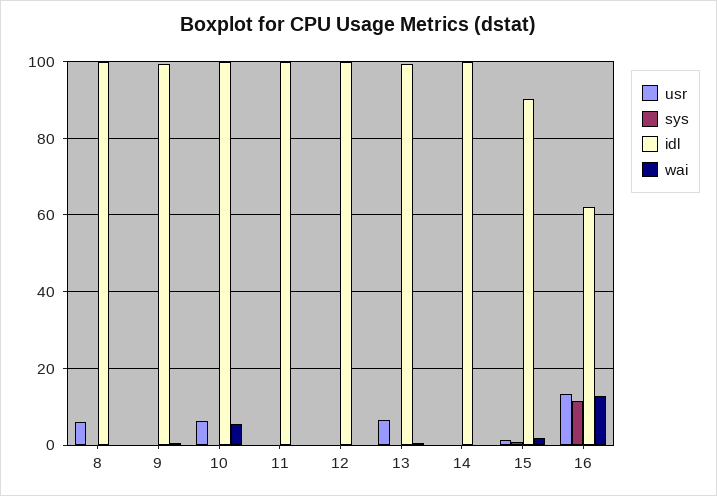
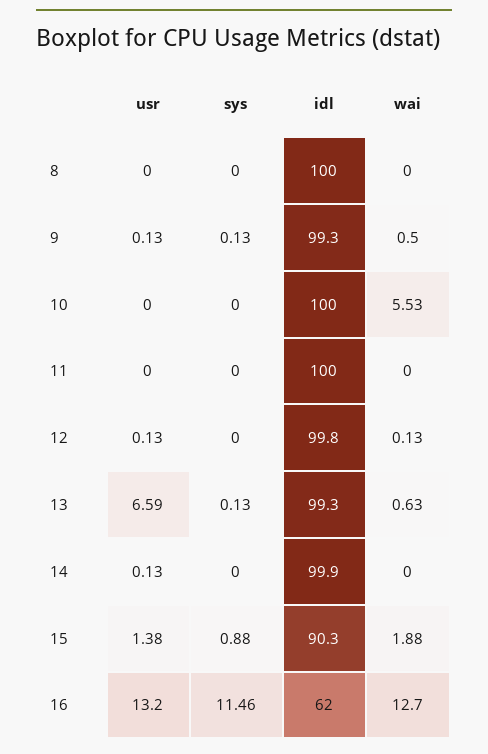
  {
    "usr": {
-     "8": 6,
+     "8": 0,
      "9": 0.13,
-     "10": 6,
+     "10": 0,
      "11": 0,
      "12": 0.13,
      "13": 6.59,
      "14": 0.13,
      "15": 1.38,
      "16": 13.2
    },
    "sys": {
      "8": 0,
      "9": 0.13,
      "10": 0,
      "11": 0,
      "12": 0,
      "13": 0.13,
      "14": 0,
      "15": 0.88,
      "16": 11.46
    },
    "idl": {
      "8": 100,
      "9": 99.3,
      "10": 100,
      "11": 100,
      "12": 99.8,
      "13": 99.3,
      "14": 99.9,
      "15": 90.3,
      "16": 62
    },
    "wai": {
      "8": 0,
      "9": 0.5,
      "10": 5.53,
      "11": 0,
      "12": 0.13,
      "13": 0.63,
      "14": 0,
      "15": 1.88,
      "16": 12.7
    }
  }

